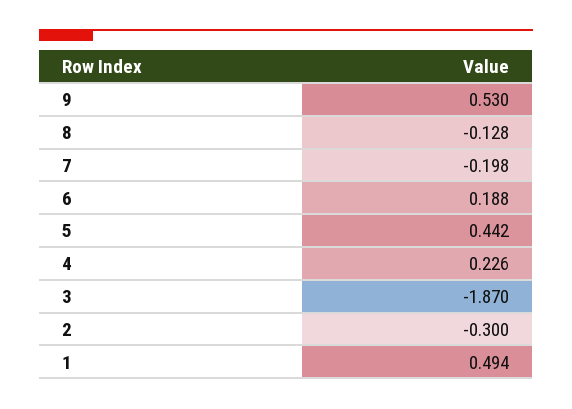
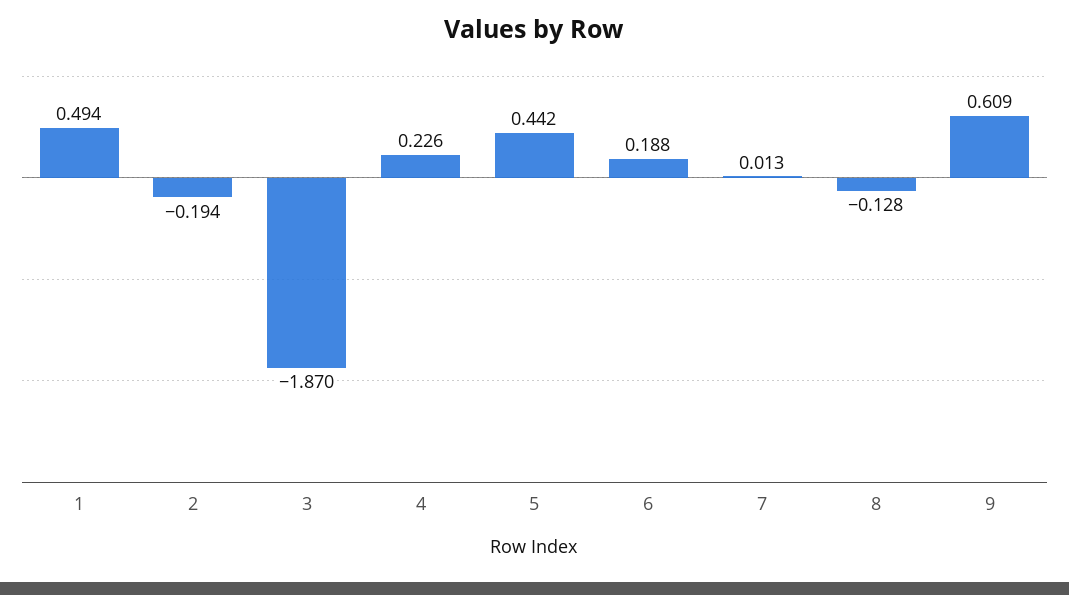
  {
-   "9": 0.53,
+   "9": 0.609,
    "8": -0.128,
-   "7": -0.198,
+   "7": 0.013,
    "6": 0.188,
    "5": 0.442,
    "4": 0.226,
    "3": -1.87,
-   "2": -0.3,
+   "2": -0.194,
    "1": 0.494
  }

